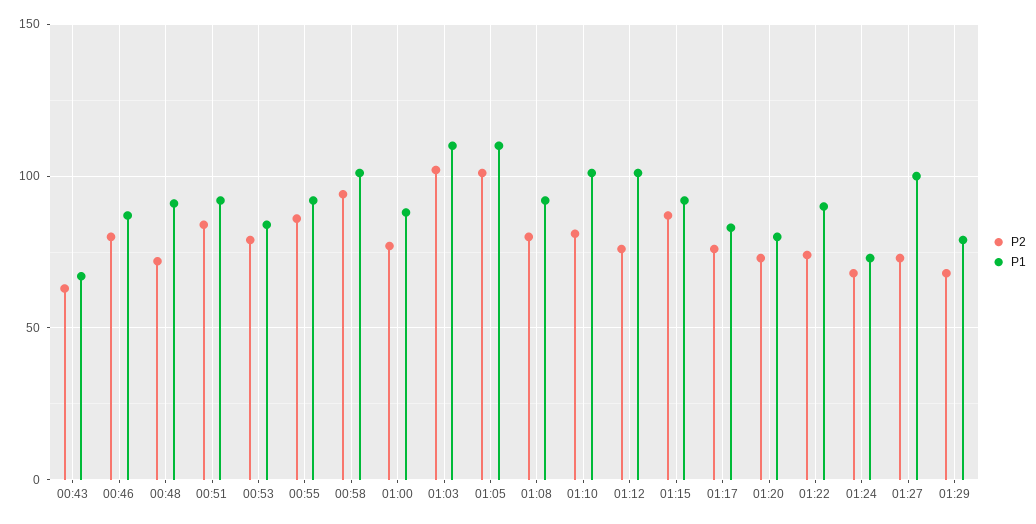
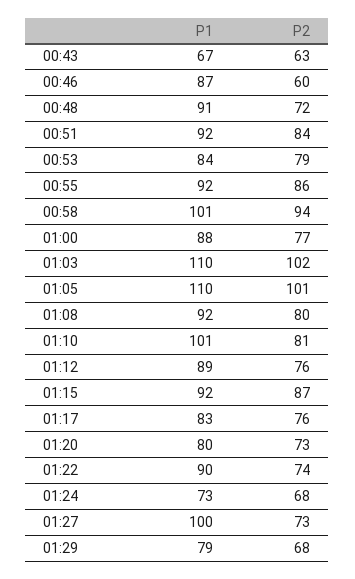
  {
    "P2": {
      "00:43": 63,
-     "00:46": 80,
+     "00:46": 60,
      "00:48": 72,
      "00:51": 84,
      "00:53": 79,
      "00:55": 86,
      "00:58": 94,
      "01:00": 77,
      "01:03": 102,
      "01:05": 101,
      "01:08": 80,
      "01:10": 81,
      "01:12": 76,
      "01:15": 87,
      "01:17": 76,
      "01:20": 73,
      "01:22": 74,
      "01:24": 68,
      "01:27": 73,
      "01:29": 68
    },
    "P1": {
      "00:43": 67,
      "00:46": 87,
      "00:48": 91,
      "00:51": 92,
      "00:53": 84,
      "00:55": 92,
      "00:58": 101,
      "01:00": 88,
      "01:03": 110,
      "01:05": 110,
      "01:08": 92,
      "01:10": 101,
-     "01:12": 100,
+     "01:12": 89,
      "01:15": 92,
      "01:17": 83,
      "01:20": 80,
      "01:22": 90,
      "01:24": 73,
      "01:27": 100,
      "01:29": 79
    }
  }

